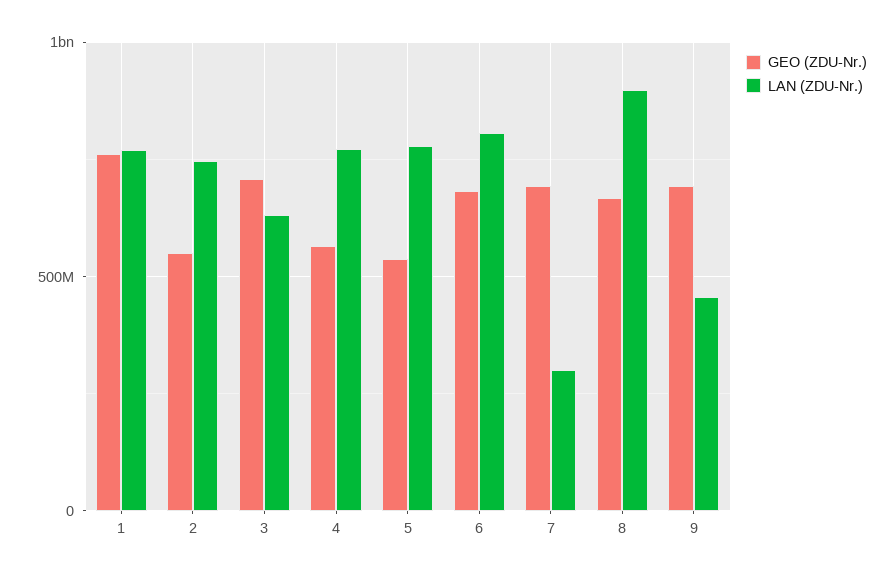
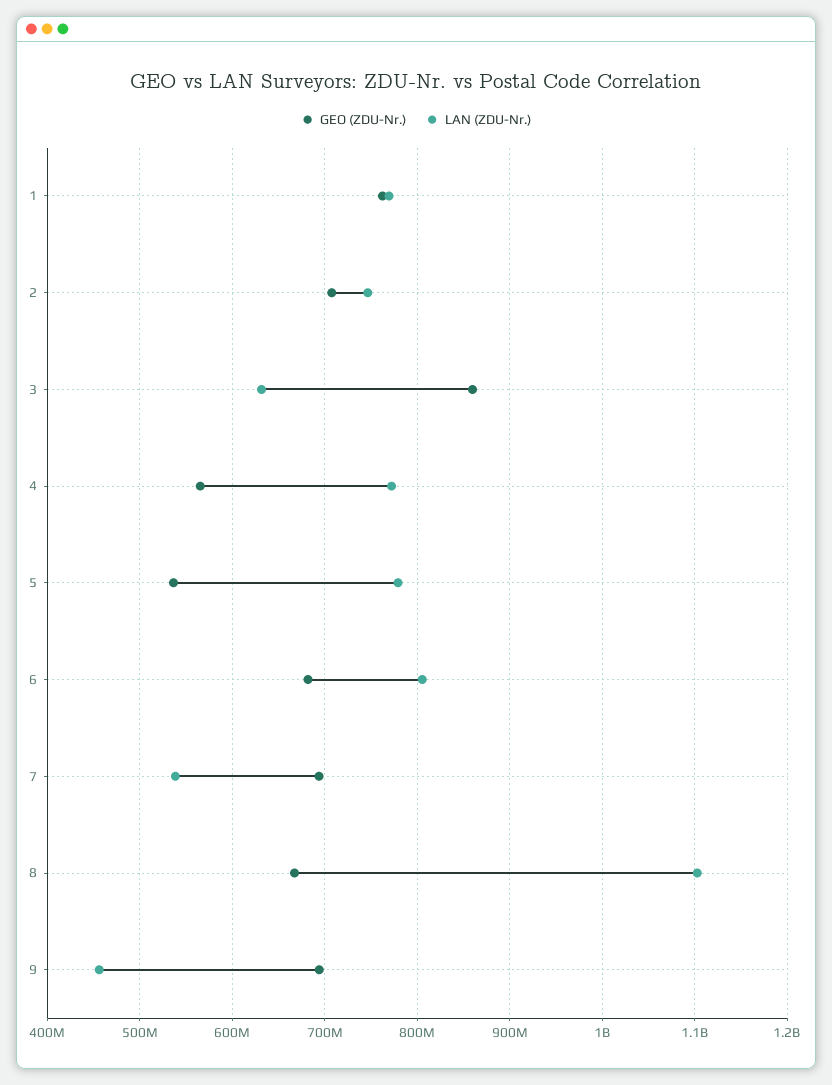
  {
    "GEO (ZDU-Nr.)": {
      "1": 760000000,
-     "2": 550000000,
+     "2": 710000000,
-     "3": 700000000,
+     "3": 860000000,
      "4": 570000000,
      "5": 540000000,
      "6": 680000000,
      "7": 690000000,
      "8": 670000000,
      "9": 690000000
    },
    "LAN (ZDU-Nr.)": {
      "1": 770000000,
      "2": 750000000,
      "3": 630000000,
      "4": 770000000,
      "5": 780000000,
      "6": 810000000,
-     "7": 300000000,
+     "7": 540000000,
-     "8": 900000000,
+     "8": 1100000000,
      "9": 460000000
    }
  }

